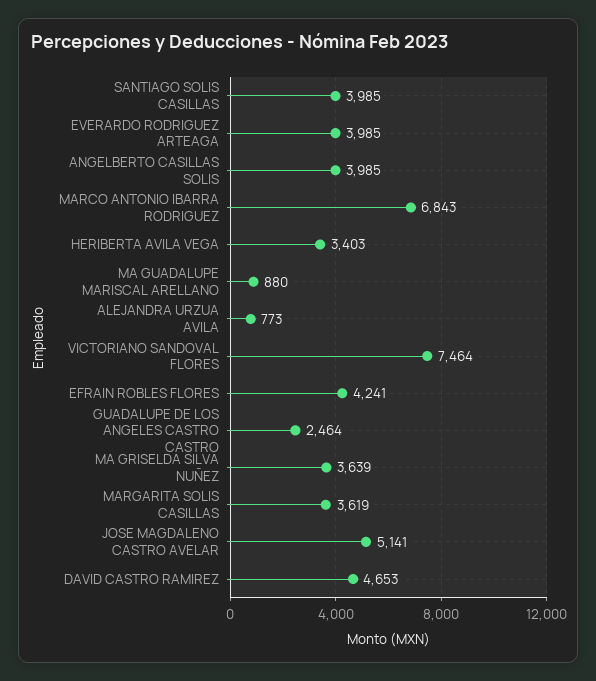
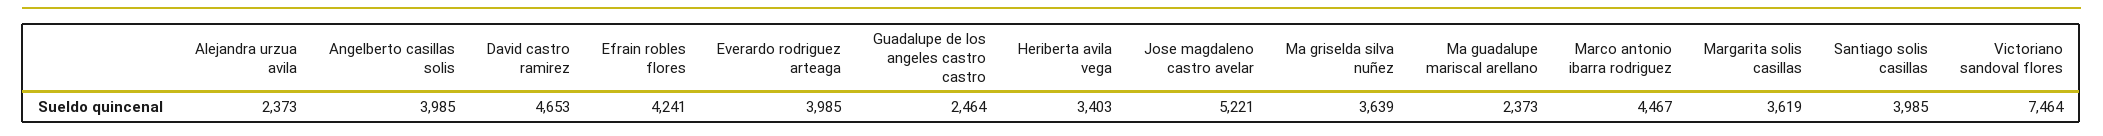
  {
    "SANTIAGO SOLIS CASILLAS": 3985,
    "EVERARDO RODRIGUEZ ARTEAGA": 3985,
    "ANGELBERTO CASILLAS SOLIS": 3985,
-   "MARCO ANTONIO IBARRA RODRIGUEZ": 6843,
+   "MARCO ANTONIO IBARRA RODRIGUEZ": 4467,
    "HERIBERTA AVILA VEGA": 3403,
-   "MA GUADALUPE MARISCAL ARELLANO": 880,
+   "MA GUADALUPE MARISCAL ARELLANO": 2373,
-   "ALEJANDRA URZUA AVILA": 773,
+   "ALEJANDRA URZUA AVILA": 2373,
    "VICTORIANO SANDOVAL FLORES": 7464,
    "EFRAIN ROBLES FLORES": 4241,
    "GUADALUPE DE LOS ANGELES CASTRO CASTRO": 2464,
    "MA GRISELDA SILVA NUÑEZ": 3639,
    "MARGARITA SOLIS CASILLAS": 3619,
-   "JOSE MAGDALENO CASTRO AVELAR": 5141,
+   "JOSE MAGDALENO CASTRO AVELAR": 5221,
    "DAVID CASTRO RAMIREZ": 4653
  }

